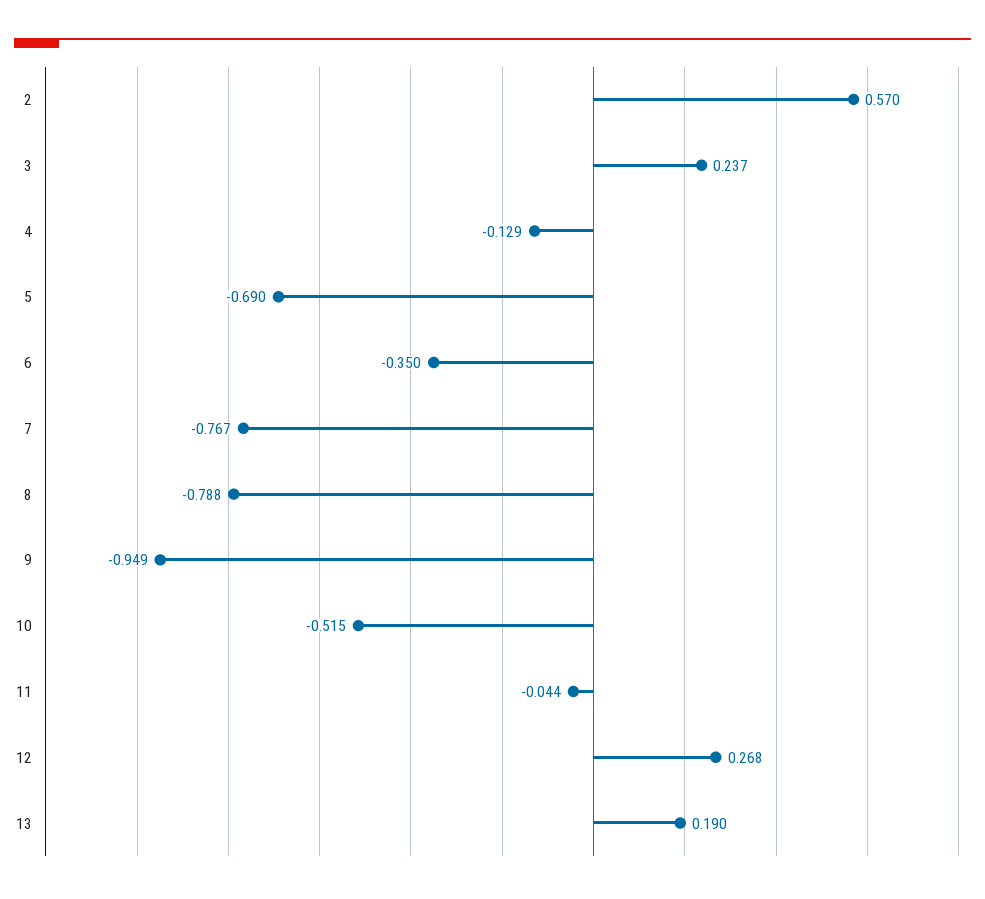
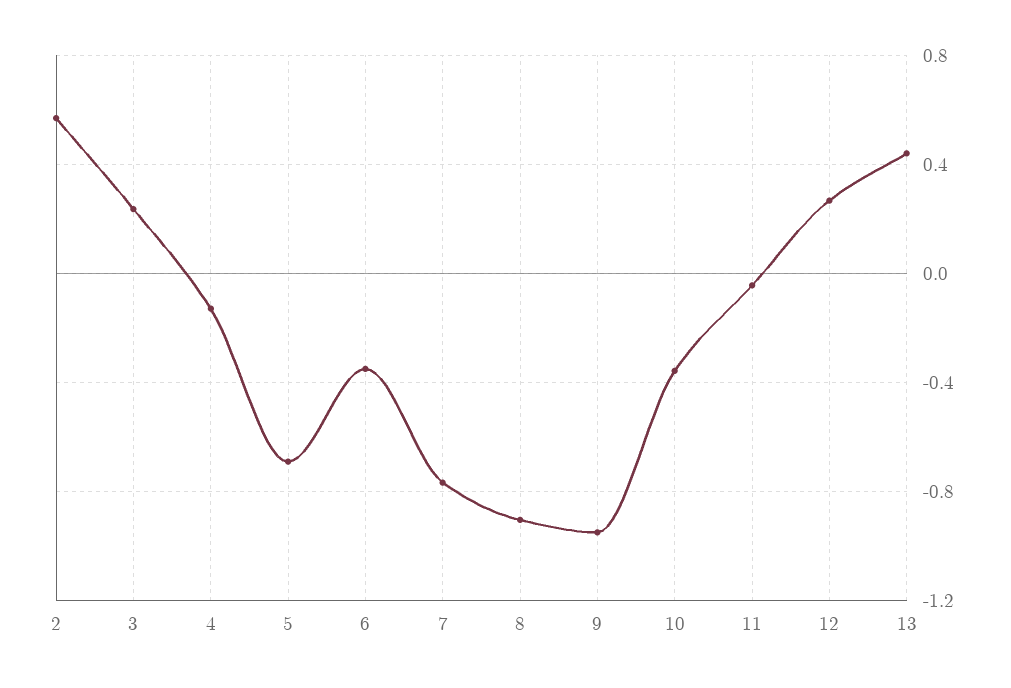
  {
    "2": 0.57,
    "3": 0.237,
    "4": -0.129,
    "5": -0.69,
    "6": -0.35,
    "7": -0.767,
-   "8": -0.788,
+   "8": -0.9,
    "9": -0.949,
-   "10": -0.515,
+   "10": -0.35,
    "11": -0.044,
    "12": 0.268,
-   "13": 0.19
+   "13": 0.45
  }

